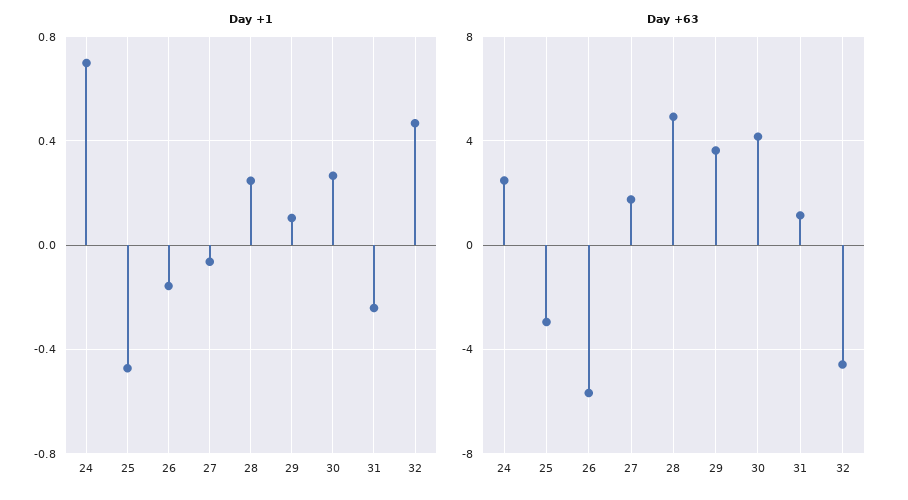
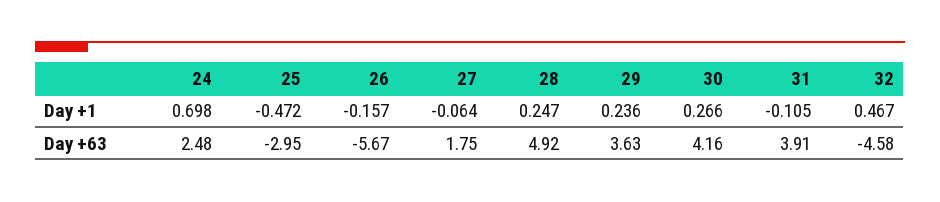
  {
    "Day +1": {
      "24": 0.698,
      "25": -0.472,
      "26": -0.157,
      "27": -0.064,
      "28": 0.247,
-     "29": 0.1,
+     "29": 0.236,
      "30": 0.266,
-     "31": -0.25,
+     "31": -0.105,
      "32": 0.467
    },
    "Day +63": {
      "24": 2.48,
      "25": -2.95,
      "26": -5.67,
      "27": 1.75,
      "28": 4.92,
      "29": 3.63,
      "30": 4.16,
-     "31": 1,
+     "31": 3.91,
      "32": -4.58
    }
  }

